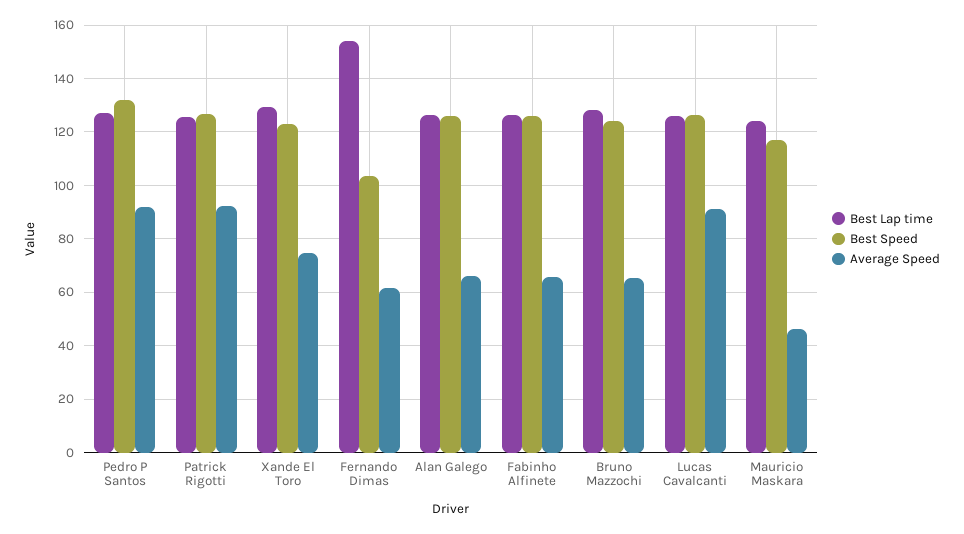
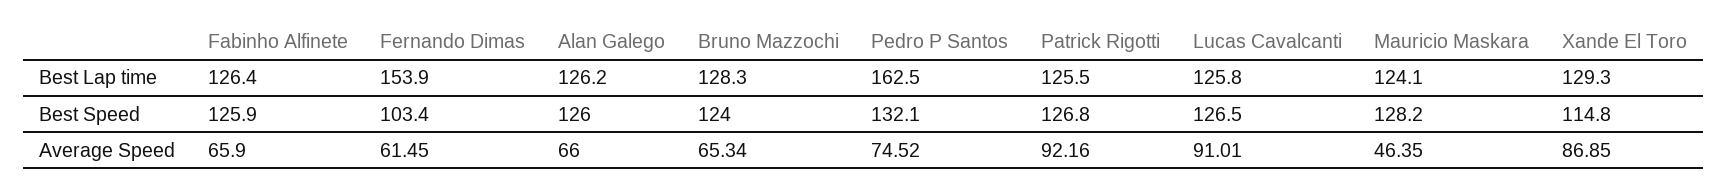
  {
    "Best Lap time": {
-     "Pedro P Santos": 127.5,
+     "Pedro P Santos": 162.5,
      "Patrick Rigotti": 125.5,
      "Xande El Toro": 129.3,
      "Fernando Dimas": 153.9,
      "Alan Galego": 126.2,
      "Fabinho Alfinete": 126.4,
      "Bruno Mazzochi": 128.3,
      "Lucas Cavalcanti": 125.8,
      "Mauricio Maskara": 124.1
    },
    "Best Speed": {
      "Pedro P Santos": 132.1,
      "Patrick Rigotti": 126.8,
-     "Xande El Toro": 122.5,
+     "Xande El Toro": 114.8,
      "Fernando Dimas": 103.4,
      "Alan Galego": 126,
      "Fabinho Alfinete": 125.9,
      "Bruno Mazzochi": 124,
      "Lucas Cavalcanti": 126.5,
-     "Mauricio Maskara": 117.5
+     "Mauricio Maskara": 128.2
    },
    "Average Speed": {
-     "Pedro P Santos": 92.5,
+     "Pedro P Santos": 74.52,
      "Patrick Rigotti": 92.16,
-     "Xande El Toro": 75,
+     "Xande El Toro": 86.85,
      "Fernando Dimas": 61.45,
      "Alan Galego": 66,
      "Fabinho Alfinete": 65.9,
      "Bruno Mazzochi": 65.34,
      "Lucas Cavalcanti": 91.01,
      "Mauricio Maskara": 46.35
    }
  }

